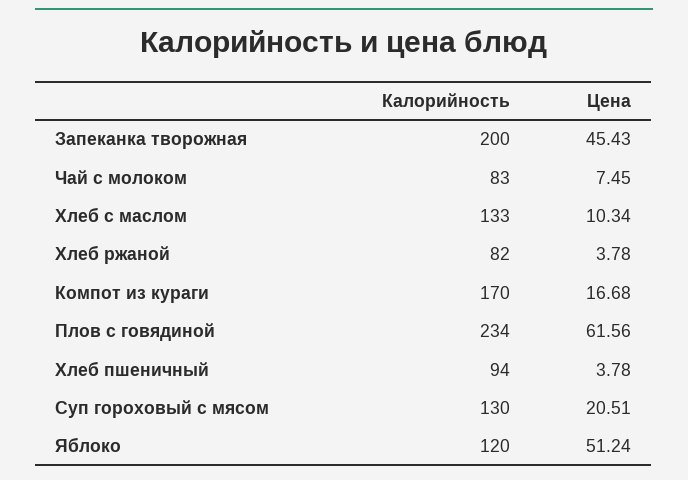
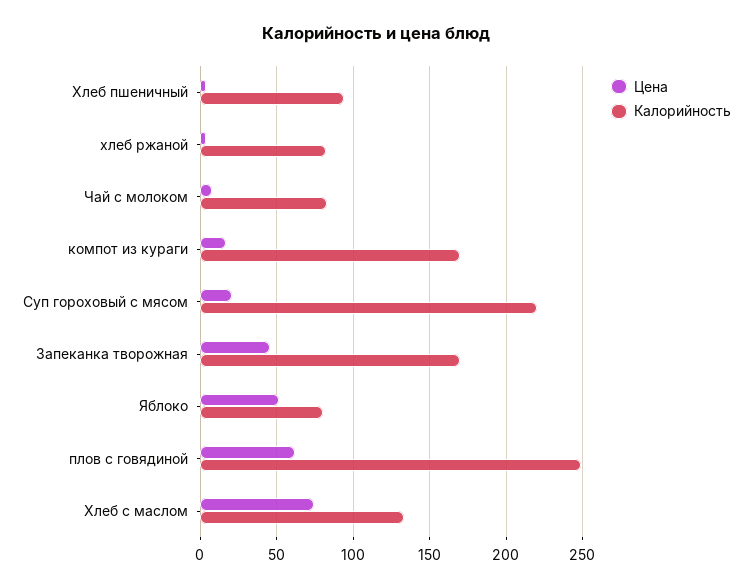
  {
    "Калорийность": {
-     "Запеканка творожная": 200,
+     "Запеканка творожная": 170,
      "Чай с молоком": 83,
      "Хлеб с маслом": 133,
      "Хлеб ржаной": 82,
      "Компот из кураги": 170,
-     "Плов с говядиной": 234,
+     "Плов с говядиной": 250,
      "Хлеб пшеничный": 94,
-     "Суп гороховый с мясом": 130,
+     "Суп гороховый с мясом": 220,
-     "Яблоко": 120
+     "Яблоко": 80
    },
    "Цена": {
      "Запеканка творожная": 45.43,
      "Чай с молоком": 7.45,
-     "Хлеб с маслом": 10.34,
+     "Хлеб с маслом": 75,
      "Хлеб ржаной": 3.78,
      "Компот из кураги": 16.68,
      "Плов с говядиной": 61.56,
      "Хлеб пшеничный": 3.78,
      "Суп гороховый с мясом": 20.51,
      "Яблоко": 51.24
    }
  }

